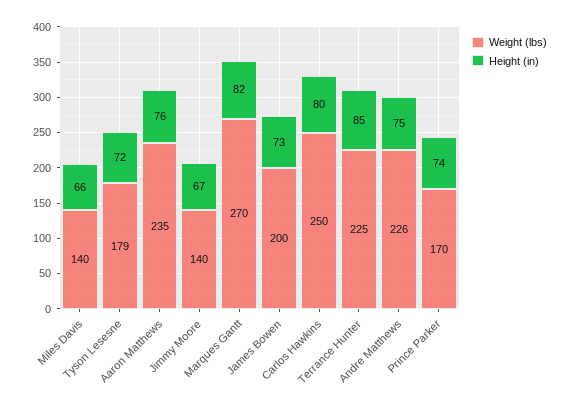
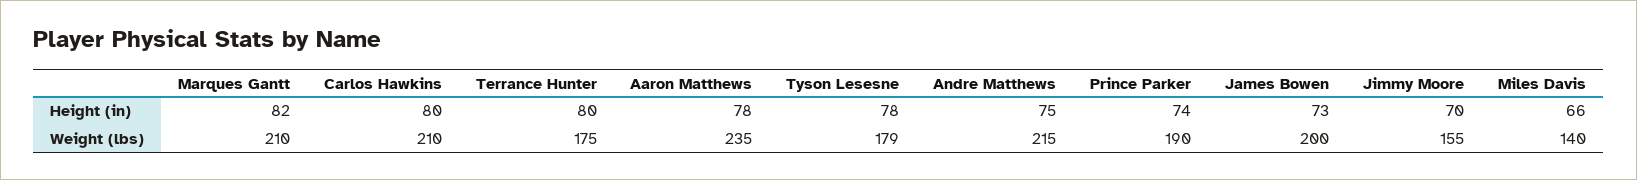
  {
    "Weight (lbs)": {
      "Miles Davis": 140,
      "Tyson Lesesne": 179,
      "Aaron Matthews": 235,
-     "Jimmy Moore": 140,
+     "Jimmy Moore": 155,
-     "Marques Gantt": 270,
+     "Marques Gantt": 210,
      "James Bowen": 200,
-     "Carlos Hawkins": 250,
+     "Carlos Hawkins": 210,
-     "Terrance Hunter": 225,
+     "Terrance Hunter": 175,
-     "Andre Matthews": 226,
+     "Andre Matthews": 215,
-     "Prince Parker": 170
+     "Prince Parker": 190
    },
    "Height (in)": {
      "Miles Davis": 66,
-     "Tyson Lesesne": 72,
+     "Tyson Lesesne": 78,
-     "Aaron Matthews": 76,
+     "Aaron Matthews": 78,
-     "Jimmy Moore": 67,
+     "Jimmy Moore": 70,
      "Marques Gantt": 82,
      "James Bowen": 73,
      "Carlos Hawkins": 80,
-     "Terrance Hunter": 85,
+     "Terrance Hunter": 80,
      "Andre Matthews": 75,
      "Prince Parker": 74
    }
  }

